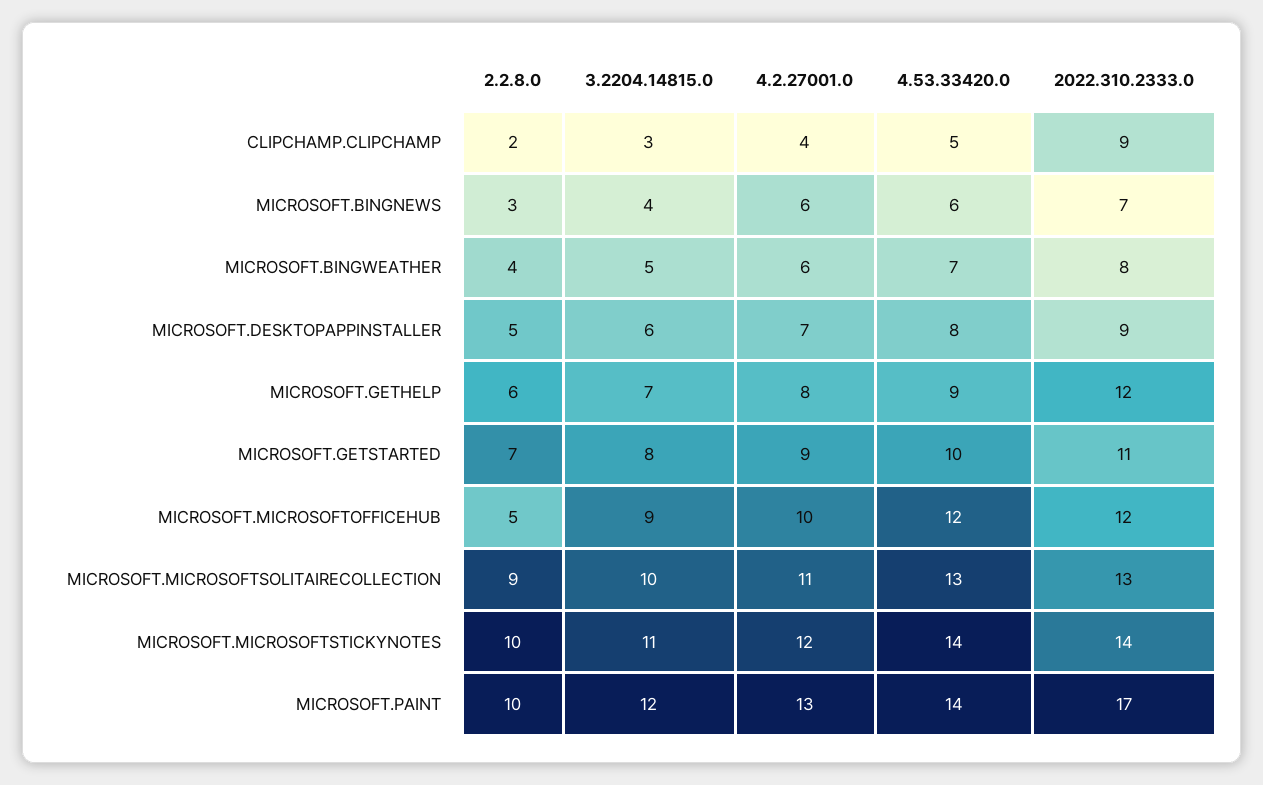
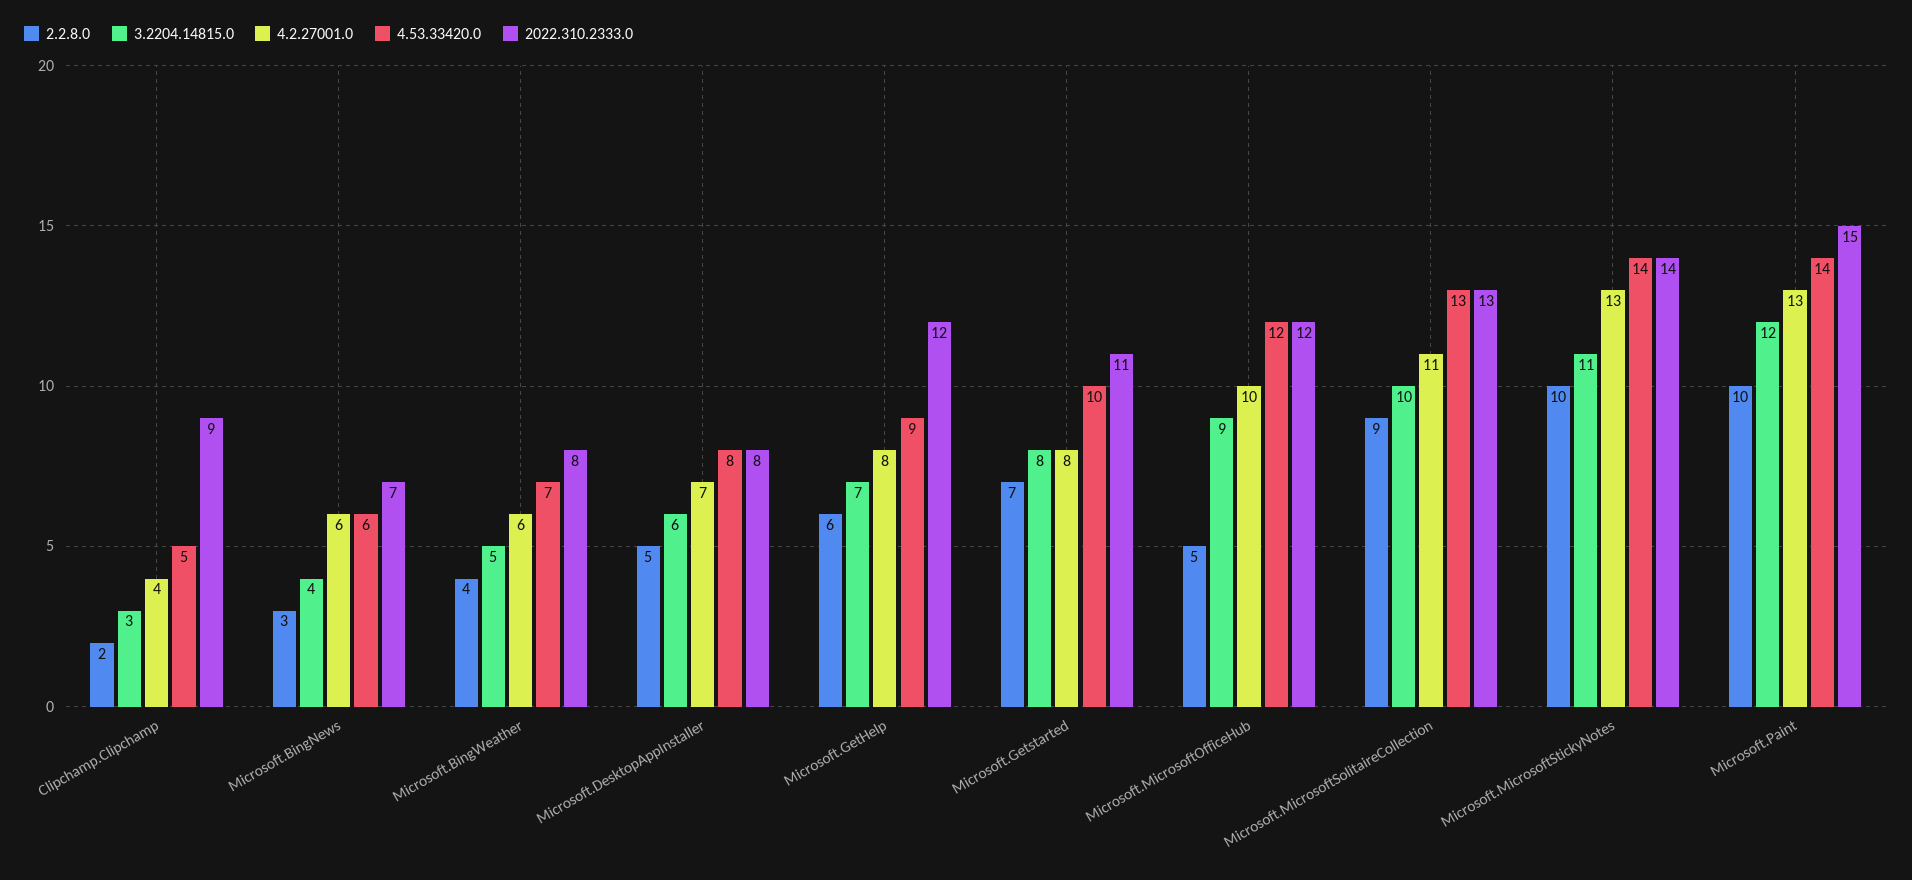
  {
    "2.2.8.0": {
      "CLIPCHAMP.CLIPCHAMP": 2,
      "MICROSOFT.BINGNEWS": 3,
      "MICROSOFT.BINGWEATHER": 4,
      "MICROSOFT.DESKTOPAPPINSTALLER": 5,
      "MICROSOFT.GETHELP": 6,
      "MICROSOFT.GETSTARTED": 7,
      "MICROSOFT.MICROSOFTOFFICEHUB": 5,
      "MICROSOFT.MICROSOFTSOLITAIRECOLLECTION": 9,
      "MICROSOFT.MICROSOFTSTICKYNOTES": 10,
      "MICROSOFT.PAINT": 10
    },
    "3.2204.14815.0": {
      "CLIPCHAMP.CLIPCHAMP": 3,
      "MICROSOFT.BINGNEWS": 4,
      "MICROSOFT.BINGWEATHER": 5,
      "MICROSOFT.DESKTOPAPPINSTALLER": 6,
      "MICROSOFT.GETHELP": 7,
      "MICROSOFT.GETSTARTED": 8,
      "MICROSOFT.MICROSOFTOFFICEHUB": 9,
      "MICROSOFT.MICROSOFTSOLITAIRECOLLECTION": 10,
      "MICROSOFT.MICROSOFTSTICKYNOTES": 11,
      "MICROSOFT.PAINT": 12
    },
    "4.2.27001.0": {
      "CLIPCHAMP.CLIPCHAMP": 4,
      "MICROSOFT.BINGNEWS": 6,
      "MICROSOFT.BINGWEATHER": 6,
      "MICROSOFT.DESKTOPAPPINSTALLER": 7,
      "MICROSOFT.GETHELP": 8,
-     "MICROSOFT.GETSTARTED": 9,
+     "MICROSOFT.GETSTARTED": 8,
      "MICROSOFT.MICROSOFTOFFICEHUB": 10,
      "MICROSOFT.MICROSOFTSOLITAIRECOLLECTION": 11,
-     "MICROSOFT.MICROSOFTSTICKYNOTES": 12,
+     "MICROSOFT.MICROSOFTSTICKYNOTES": 13,
      "MICROSOFT.PAINT": 13
    },
    "4.53.33420.0": {
      "CLIPCHAMP.CLIPCHAMP": 5,
      "MICROSOFT.BINGNEWS": 6,
      "MICROSOFT.BINGWEATHER": 7,
      "MICROSOFT.DESKTOPAPPINSTALLER": 8,
      "MICROSOFT.GETHELP": 9,
      "MICROSOFT.GETSTARTED": 10,
      "MICROSOFT.MICROSOFTOFFICEHUB": 12,
      "MICROSOFT.MICROSOFTSOLITAIRECOLLECTION": 13,
      "MICROSOFT.MICROSOFTSTICKYNOTES": 14,
      "MICROSOFT.PAINT": 14
    },
    "2022.310.2333.0": {
      "CLIPCHAMP.CLIPCHAMP": 9,
      "MICROSOFT.BINGNEWS": 7,
      "MICROSOFT.BINGWEATHER": 8,
-     "MICROSOFT.DESKTOPAPPINSTALLER": 9,
+     "MICROSOFT.DESKTOPAPPINSTALLER": 8,
      "MICROSOFT.GETHELP": 12,
      "MICROSOFT.GETSTARTED": 11,
      "MICROSOFT.MICROSOFTOFFICEHUB": 12,
      "MICROSOFT.MICROSOFTSOLITAIRECOLLECTION": 13,
      "MICROSOFT.MICROSOFTSTICKYNOTES": 14,
-     "MICROSOFT.PAINT": 17
+     "MICROSOFT.PAINT": 15
    }
  }

